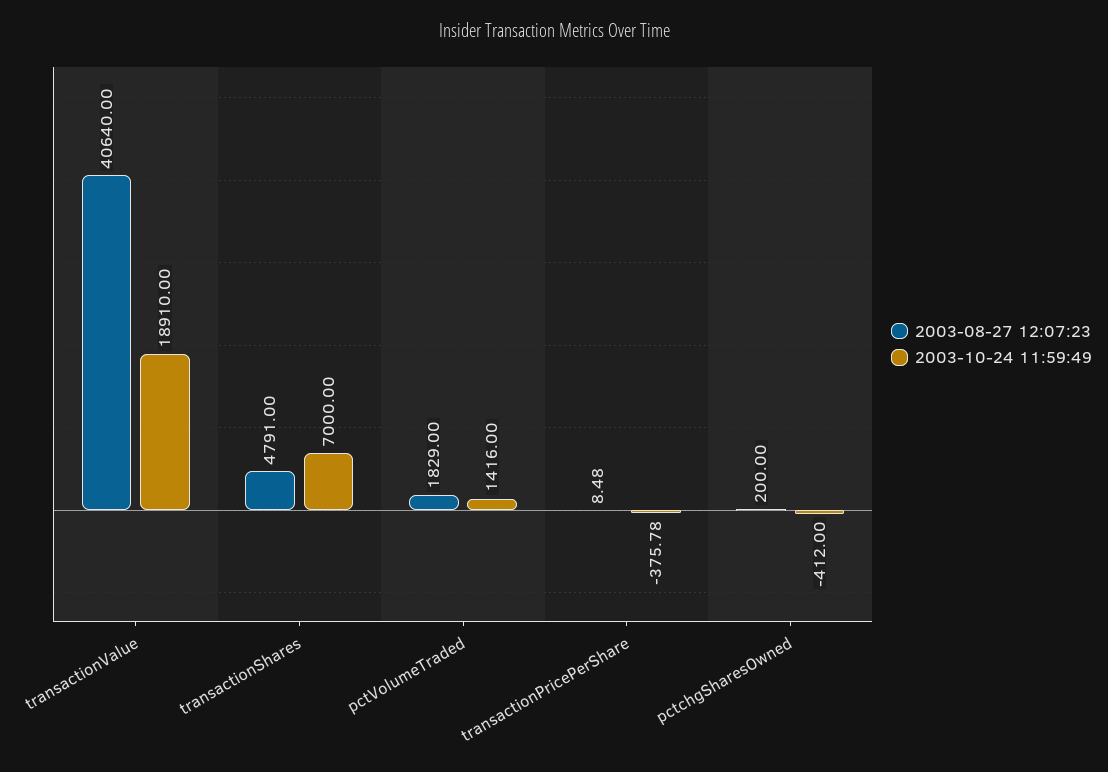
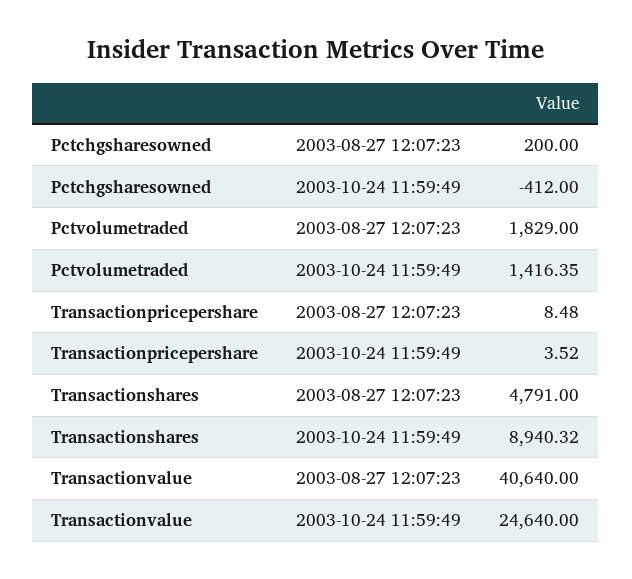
  {
    "2003-08-27 12:07:23": {
      "transactionValue": 40640,
      "transactionShares": 4791,
      "pctVolumeTraded": 1829,
      "transactionPricePerShare": 8.48,
      "pctchgSharesOwned": 200
    },
    "2003-10-24 11:59:49": {
-     "transactionValue": 18910,
+     "transactionValue": 24640,
-     "transactionShares": 7000,
+     "transactionShares": 8940.32,
-     "pctVolumeTraded": 1416,
+     "pctVolumeTraded": 1416.35,
-     "transactionPricePerShare": -375.78,
+     "transactionPricePerShare": 3.52,
      "pctchgSharesOwned": -412
    }
  }

